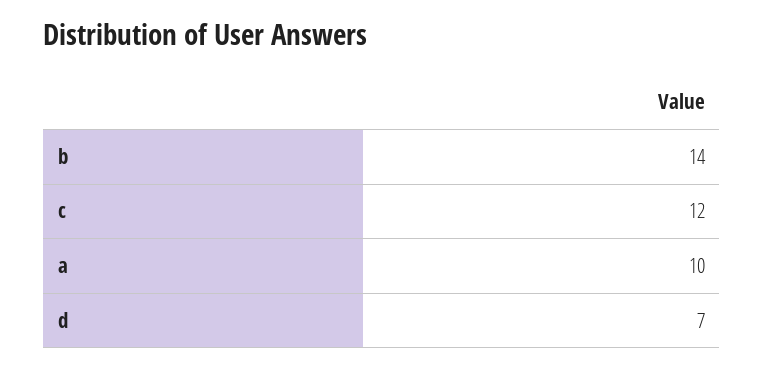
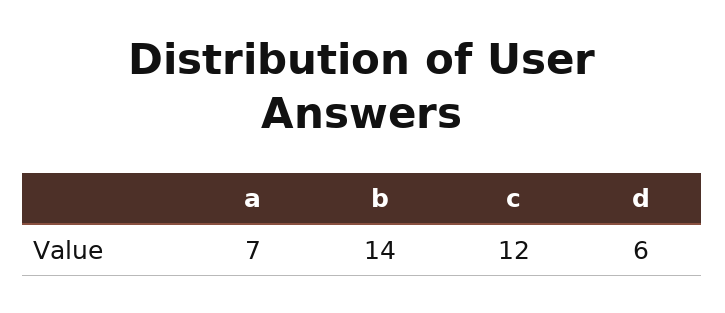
  {
    "b": 14,
    "c": 12,
-   "a": 10,
+   "a": 7,
-   "d": 7
+   "d": 6
  }

